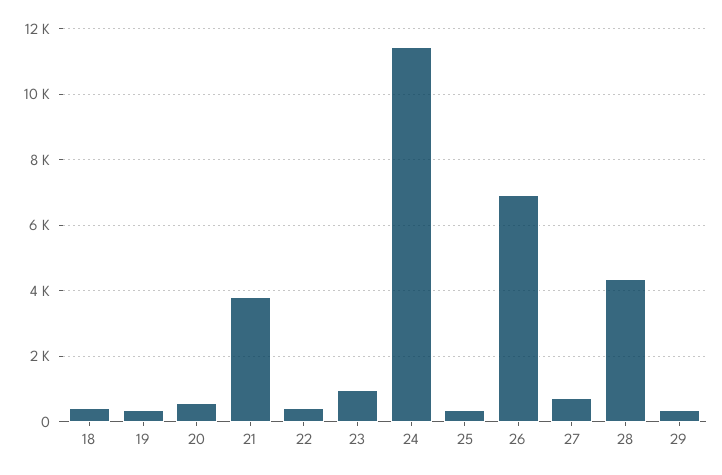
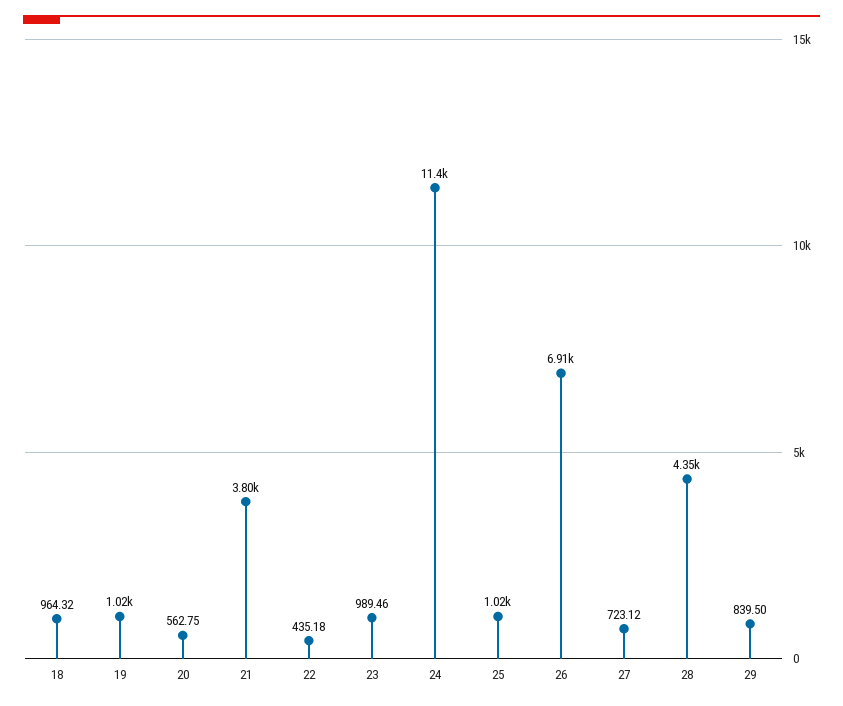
  {
-   "18": 400,
+   "18": 964.32,
-   "19": 400,
+   "19": 1020,
    "20": 562.75,
    "21": 3800,
    "22": 435.18,
    "23": 989.46,
    "24": 11400,
-   "25": 400,
+   "25": 1020,
    "26": 6910,
    "27": 723.12,
    "28": 4350,
-   "29": 400
+   "29": 839.5
  }

